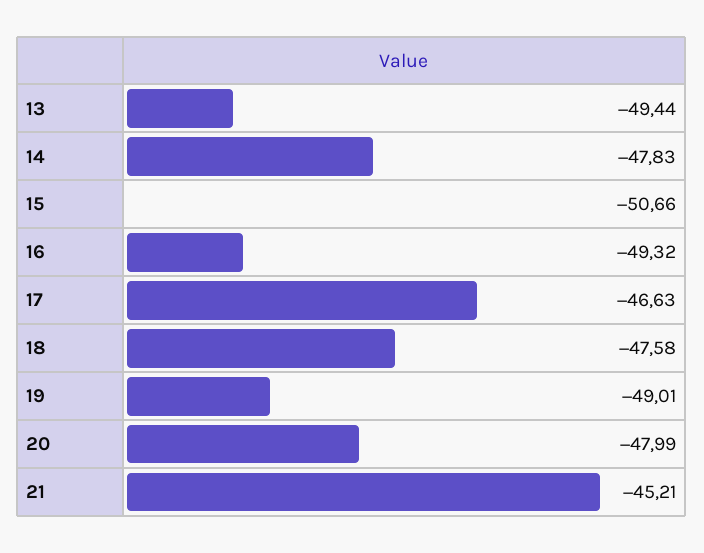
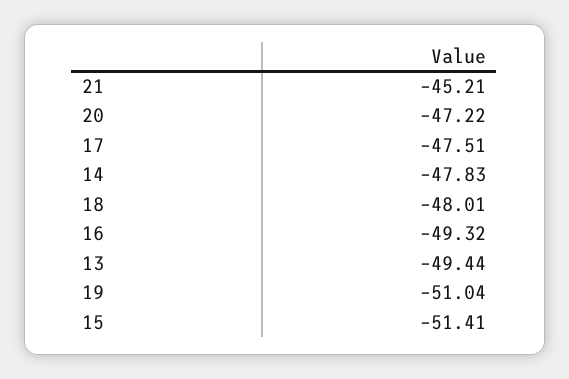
  {
    "13": -49.44,
    "14": -47.83,
-   "15": -50.66,
+   "15": -51.41,
    "16": -49.32,
-   "17": -46.63,
+   "17": -47.51,
-   "18": -47.58,
+   "18": -48.01,
-   "19": -49.01,
+   "19": -51.04,
-   "20": -47.99,
+   "20": -47.22,
    "21": -45.21
  }

